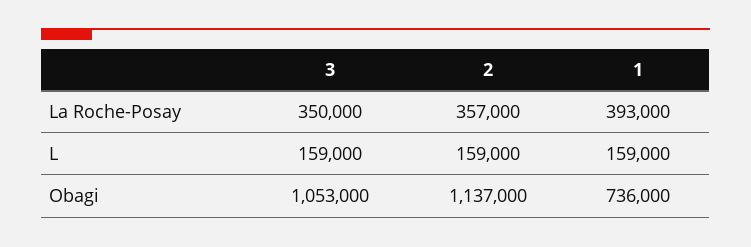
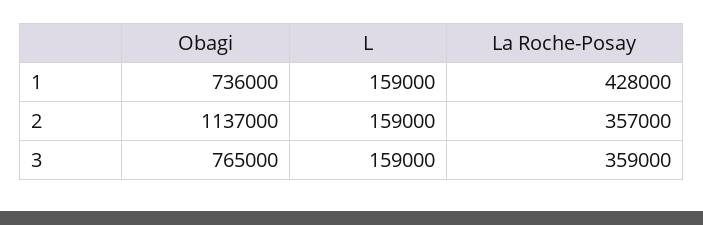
  {
    "3": {
-     "La Roche-Posay": 350000,
+     "La Roche-Posay": 359000,
      "L": 159000,
-     "Obagi": 1053000
+     "Obagi": 765000
    },
    "2": {
      "La Roche-Posay": 357000,
      "L": 159000,
      "Obagi": 1137000
    },
    "1": {
-     "La Roche-Posay": 393000,
+     "La Roche-Posay": 428000,
      "L": 159000,
      "Obagi": 736000
    }
  }

